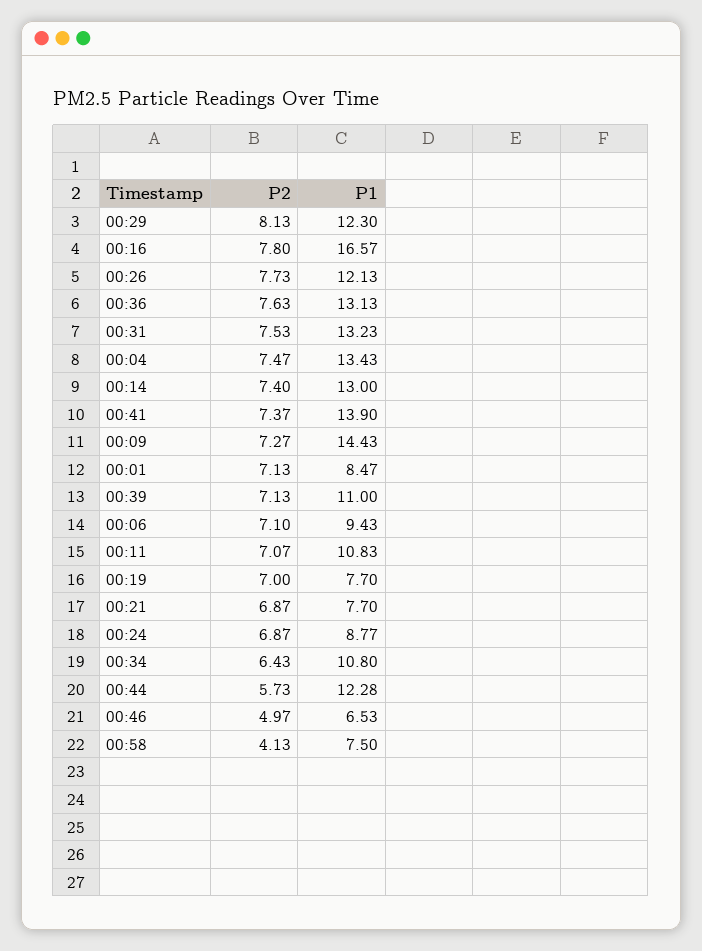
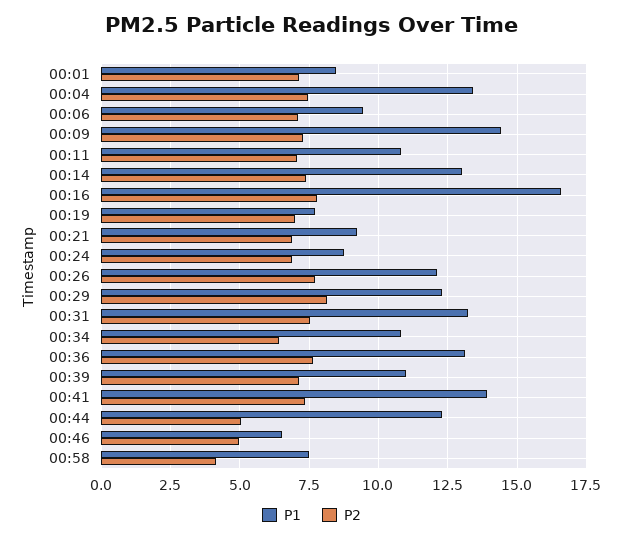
  {
    "P2": {
      "00:29": 8.13,
      "00:16": 7.8,
      "00:26": 7.73,
      "00:36": 7.63,
      "00:31": 7.53,
      "00:04": 7.47,
      "00:14": 7.4,
      "00:41": 7.37,
      "00:09": 7.27,
      "00:01": 7.13,
      "00:39": 7.13,
      "00:06": 7.1,
      "00:11": 7.07,
      "00:19": 7,
      "00:21": 6.87,
      "00:24": 6.87,
      "00:34": 6.43,
-     "00:44": 5.73,
+     "00:44": 5,
      "00:46": 4.97,
      "00:58": 4.13
    },
    "P1": {
      "00:29": 12.3,
      "00:16": 16.57,
      "00:26": 12.13,
      "00:36": 13.13,
      "00:31": 13.23,
      "00:04": 13.43,
      "00:14": 13,
      "00:41": 13.9,
      "00:09": 14.43,
      "00:01": 8.47,
      "00:39": 11,
      "00:06": 9.43,
      "00:11": 10.83,
      "00:19": 7.7,
-     "00:21": 7.7,
+     "00:21": 9.25,
      "00:24": 8.77,
      "00:34": 10.8,
      "00:44": 12.28,
      "00:46": 6.53,
      "00:58": 7.5
    }
  }

